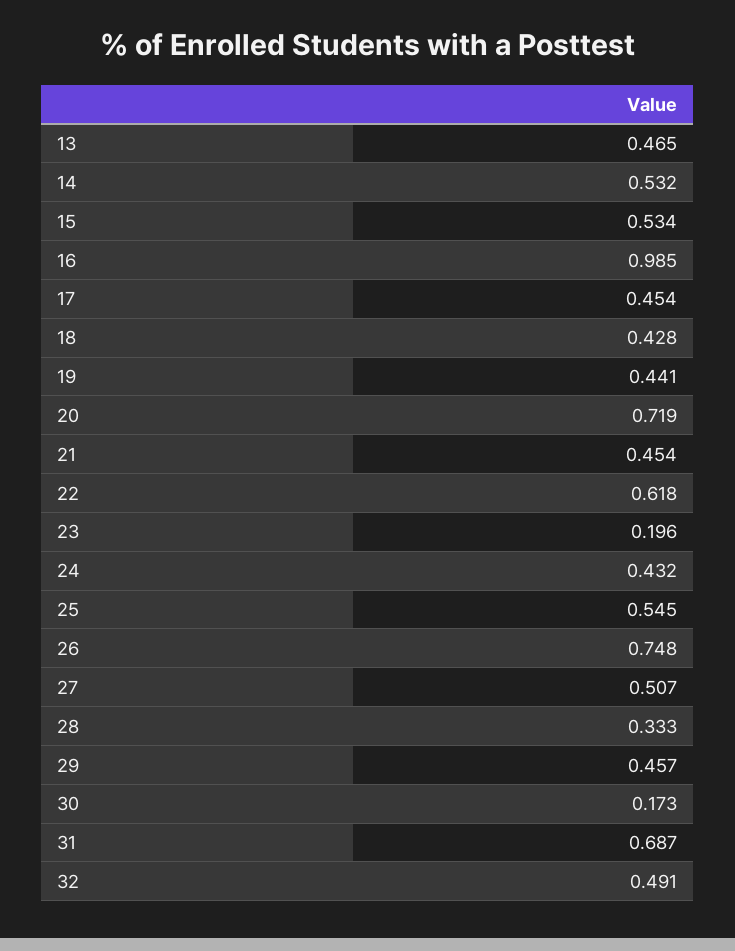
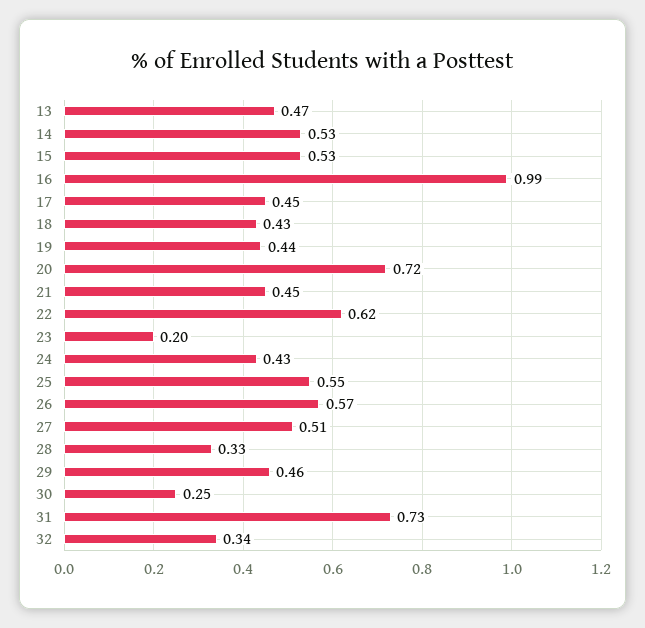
  {
    "13": 0.465,
    "14": 0.532,
    "15": 0.534,
    "16": 0.985,
    "17": 0.454,
    "18": 0.428,
    "19": 0.441,
    "20": 0.719,
    "21": 0.454,
    "22": 0.618,
    "23": 0.196,
    "24": 0.432,
    "25": 0.545,
-   "26": 0.748,
+   "26": 0.57,
    "27": 0.507,
    "28": 0.333,
    "29": 0.457,
-   "30": 0.173,
+   "30": 0.25,
-   "31": 0.687,
+   "31": 0.73,
-   "32": 0.491
+   "32": 0.34
  }

